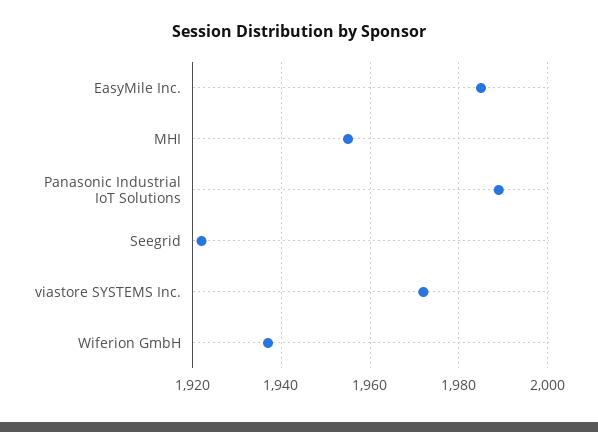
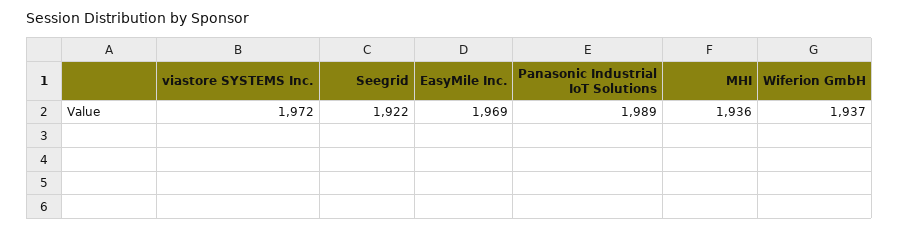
  {
-   "EasyMile Inc.": 1985,
+   "EasyMile Inc.": 1969,
-   "MHI": 1955,
+   "MHI": 1936,
    "Panasonic Industrial IoT Solutions": 1989,
    "Seegrid": 1922,
    "viastore SYSTEMS Inc.": 1972,
    "Wiferion GmbH": 1937
  }

